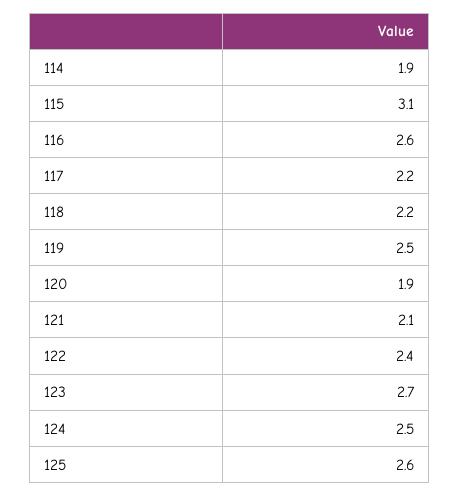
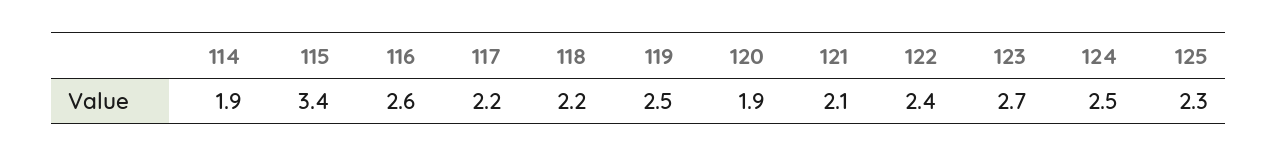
  {
    "114": 1.9,
-   "115": 3.1,
+   "115": 3.4,
    "116": 2.6,
    "117": 2.2,
    "118": 2.2,
    "119": 2.5,
    "120": 1.9,
    "121": 2.1,
    "122": 2.4,
    "123": 2.7,
    "124": 2.5,
-   "125": 2.6
+   "125": 2.3
  }

